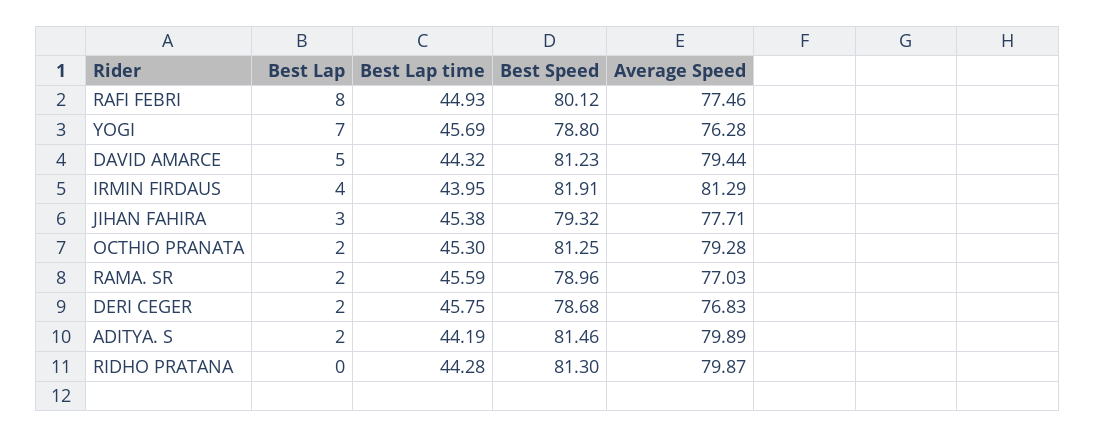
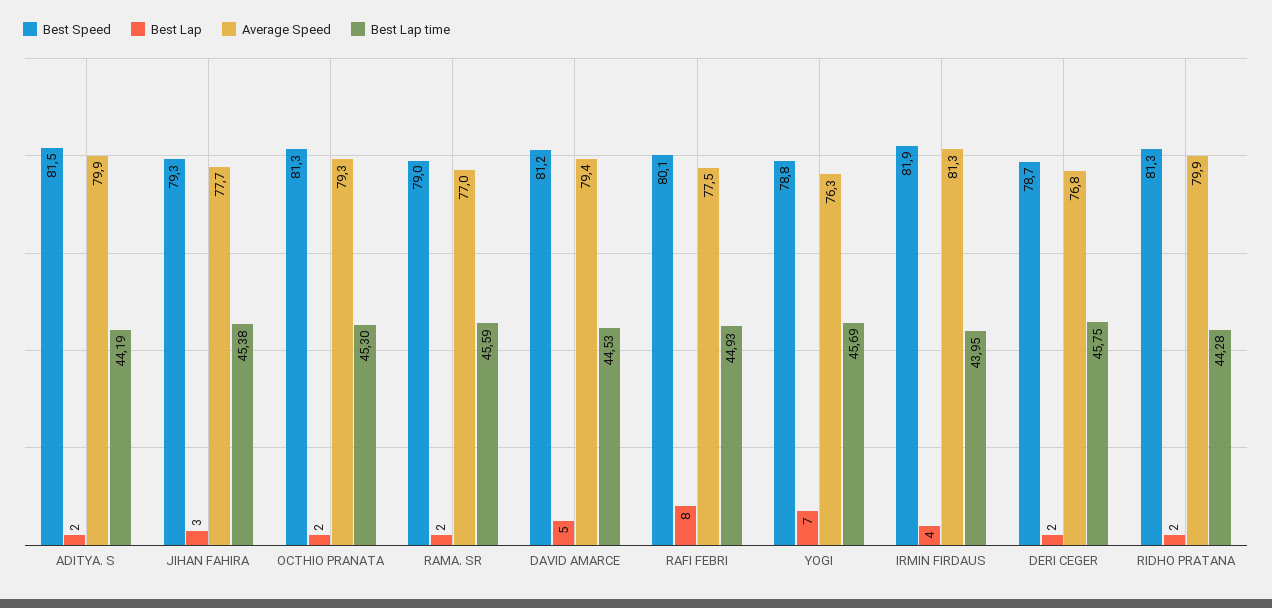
  {
    "Best Lap": {
      "RAFI FEBRI": 8,
      "YOGI": 7,
      "DAVID AMARCE": 5,
      "IRMIN FIRDAUS": 4,
      "JIHAN FAHIRA": 3,
      "OCTHIO PRANATA": 2,
      "RAMA. SR": 2,
      "DERI CEGER": 2,
      "ADITYA. S": 2,
-     "RIDHO PRATANA": 0
+     "RIDHO PRATANA": 2
    },
    "Best Lap time": {
      "RAFI FEBRI": 44.93,
      "YOGI": 45.69,
-     "DAVID AMARCE": 44.32,
+     "DAVID AMARCE": 44.53,
      "IRMIN FIRDAUS": 43.95,
      "JIHAN FAHIRA": 45.38,
      "OCTHIO PRANATA": 45.3,
      "RAMA. SR": 45.59,
      "DERI CEGER": 45.75,
      "ADITYA. S": 44.19,
      "RIDHO PRATANA": 44.28
    },
    "Best Speed": {
      "RAFI FEBRI": 80.12,
      "YOGI": 78.8,
      "DAVID AMARCE": 81.23,
      "IRMIN FIRDAUS": 81.91,
      "JIHAN FAHIRA": 79.32,
      "OCTHIO PRANATA": 81.25,
      "RAMA. SR": 78.96,
      "DERI CEGER": 78.68,
      "ADITYA. S": 81.46,
      "RIDHO PRATANA": 81.3
    },
    "Average Speed": {
      "RAFI FEBRI": 77.46,
      "YOGI": 76.28,
      "DAVID AMARCE": 79.44,
      "IRMIN FIRDAUS": 81.29,
      "JIHAN FAHIRA": 77.71,
      "OCTHIO PRANATA": 79.28,
      "RAMA. SR": 77.03,
      "DERI CEGER": 76.83,
      "ADITYA. S": 79.89,
      "RIDHO PRATANA": 79.87
    }
  }

